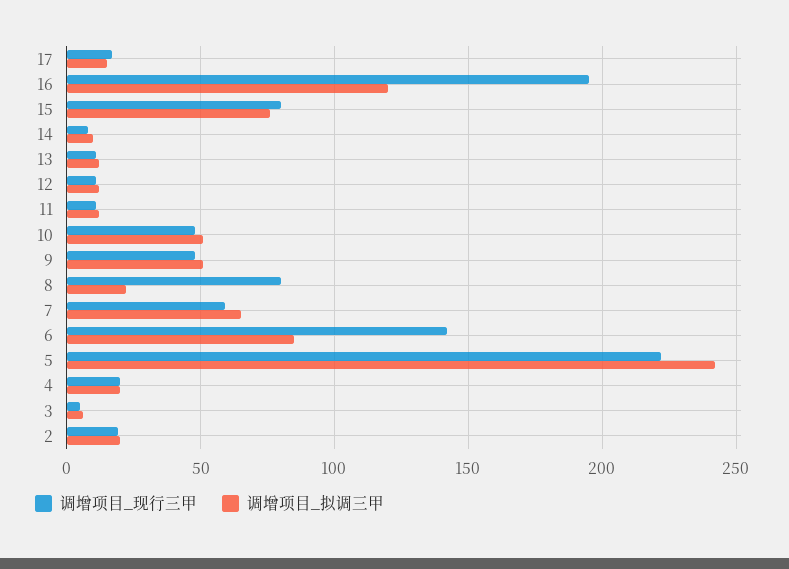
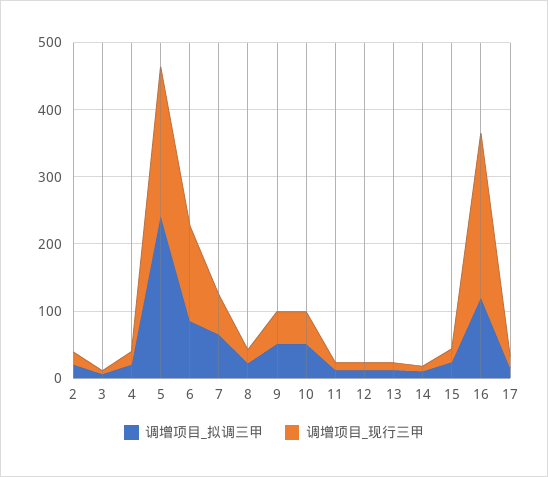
  {
    "调增项目_现行三甲": {
      "17": 15,
-     "16": 195,
+     "16": 240,
-     "15": 80,
+     "15": 20,
      "14": 10,
      "13": 10,
      "12": 10,
      "11": 10,
      "10": 50,
      "9": 50,
-     "8": 80,
+     "8": 20,
      "7": 60,
      "6": 140,
      "5": 220,
      "4": 20,
      "3": 5,
      "2": 20
    },
    "调增项目_拟调三甲": {
      "17": 15,
      "16": 120,
-     "15": 75,
+     "15": 20,
      "14": 10,
      "13": 10,
      "12": 10,
      "11": 10,
      "10": 50,
      "9": 50,
      "8": 20,
      "7": 65,
      "6": 85,
      "5": 240,
      "4": 20,
      "3": 5,
      "2": 20
    }
  }

